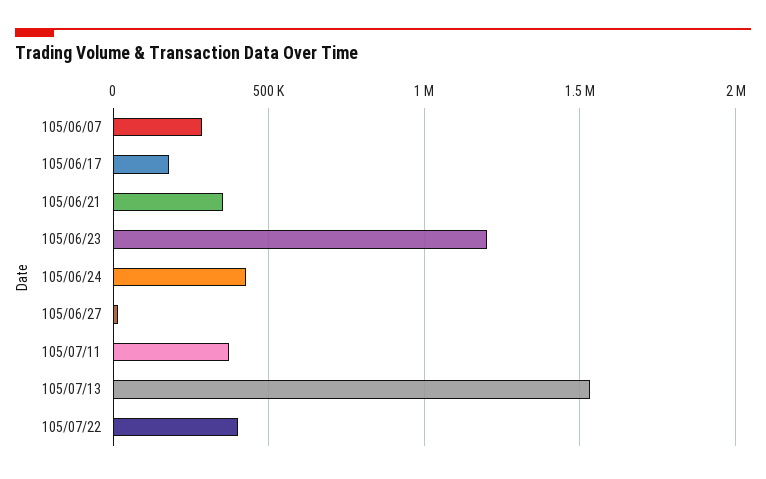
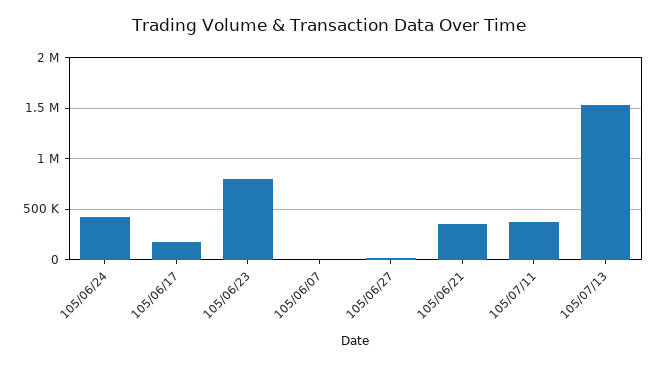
  {
-   "105/06/07": 300000,
+   "105/06/07": 0,
    "105/06/17": 200000,
    "105/06/21": 350000,
-   "105/06/23": 1200000,
+   "105/06/23": 800000,
    "105/06/24": 450000,
    "105/06/27": 0,
    "105/07/11": 350000,
-   "105/07/13": 1550000,
+   "105/07/13": 1550000
-   "105/07/22": 400000
  }

